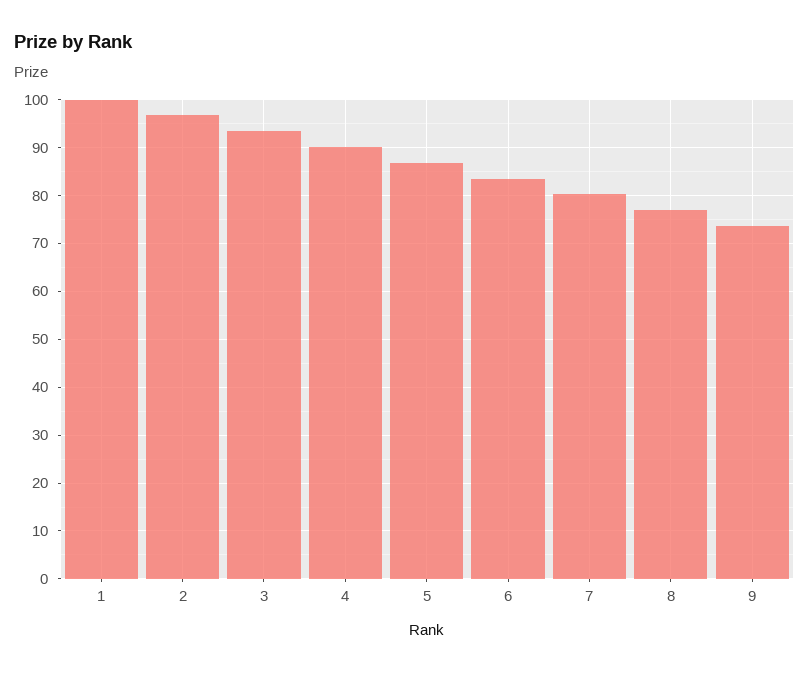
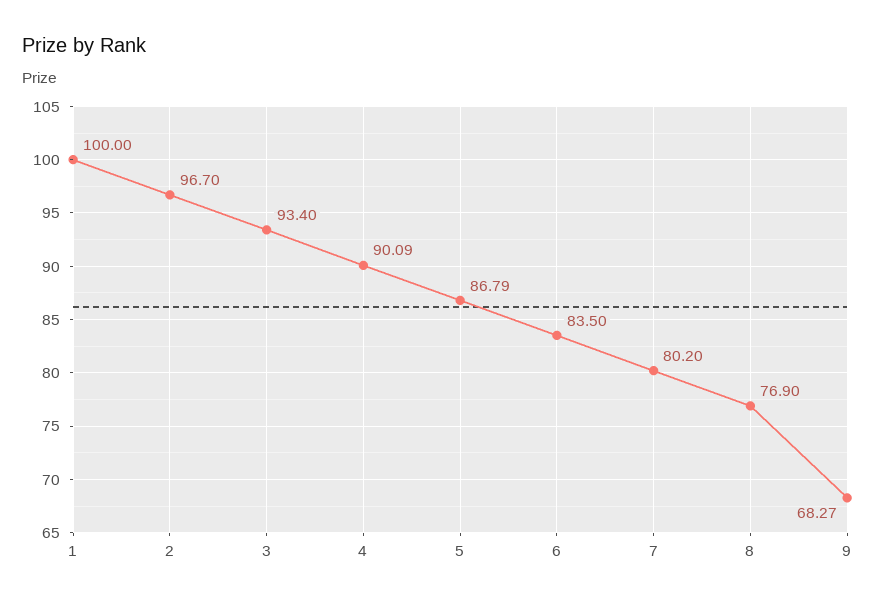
  {
    "1": 100,
    "2": 96.7,
    "3": 93.4,
    "4": 90.09,
    "5": 86.79,
    "6": 83.5,
    "7": 80.2,
    "8": 76.9,
-   "9": 74
+   "9": 68.27
  }

